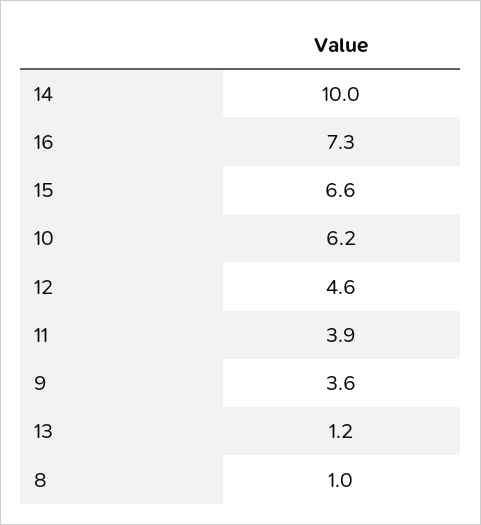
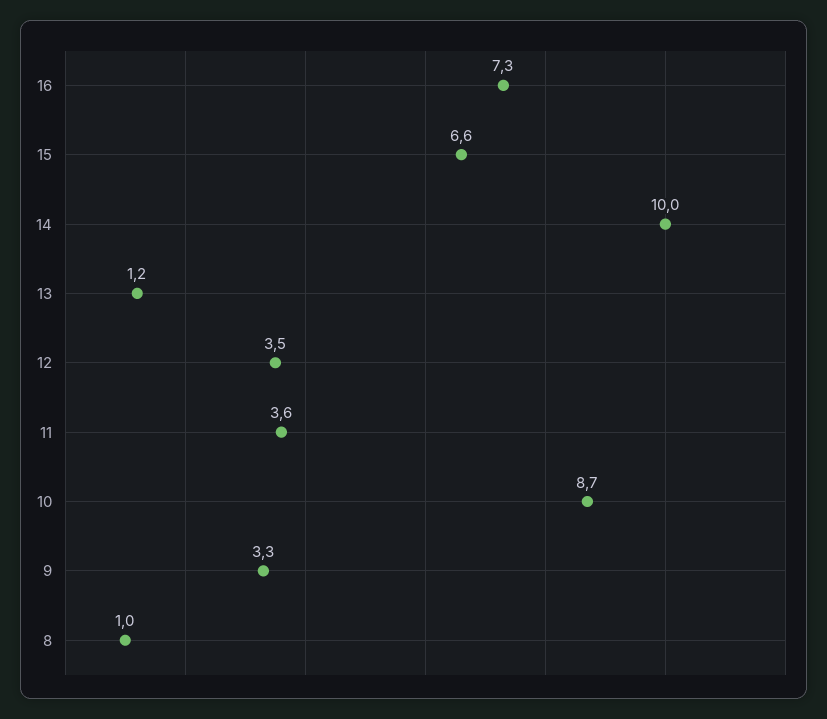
  {
    "14": 10,
    "16": 7.3,
    "15": 6.6,
-   "10": 6.2,
+   "10": 8.7,
-   "12": 4.6,
+   "12": 3.5,
-   "11": 3.9,
+   "11": 3.6,
-   "9": 3.6,
+   "9": 3.3,
    "13": 1.2,
    "8": 1
  }

